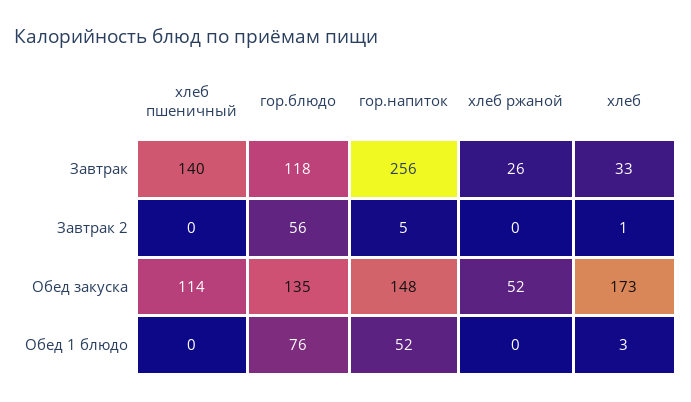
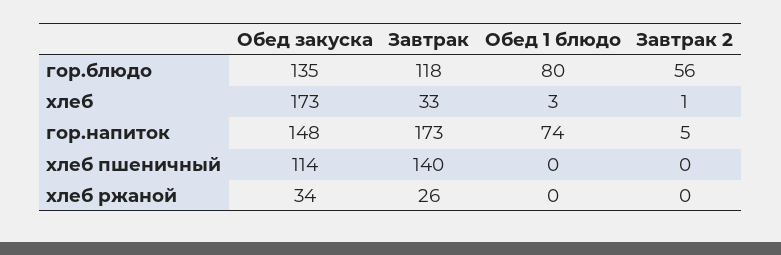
  {
    "хлеб пшеничный": {
      "Завтрак": 140,
      "Завтрак 2": 0,
      "Обед закуска": 114,
      "Обед 1 блюдо": 0
    },
    "гор.блюдо": {
      "Завтрак": 118,
      "Завтрак 2": 56,
      "Обед закуска": 135,
-     "Обед 1 блюдо": 76
+     "Обед 1 блюдо": 80
    },
    "гор.напиток": {
-     "Завтрак": 256,
+     "Завтрак": 173,
      "Завтрак 2": 5,
      "Обед закуска": 148,
-     "Обед 1 блюдо": 52
+     "Обед 1 блюдо": 74
    },
    "хлеб ржаной": {
      "Завтрак": 26,
      "Завтрак 2": 0,
-     "Обед закуска": 52,
+     "Обед закуска": 34,
      "Обед 1 блюдо": 0
    },
    "хлеб": {
      "Завтрак": 33,
      "Завтрак 2": 1,
      "Обед закуска": 173,
      "Обед 1 блюдо": 3
    }
  }

